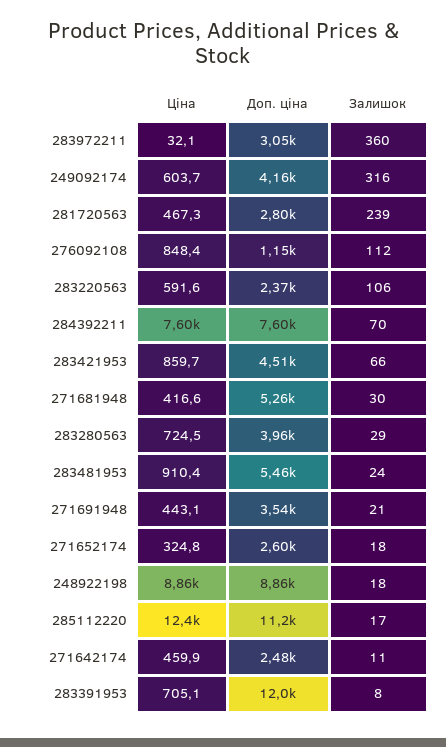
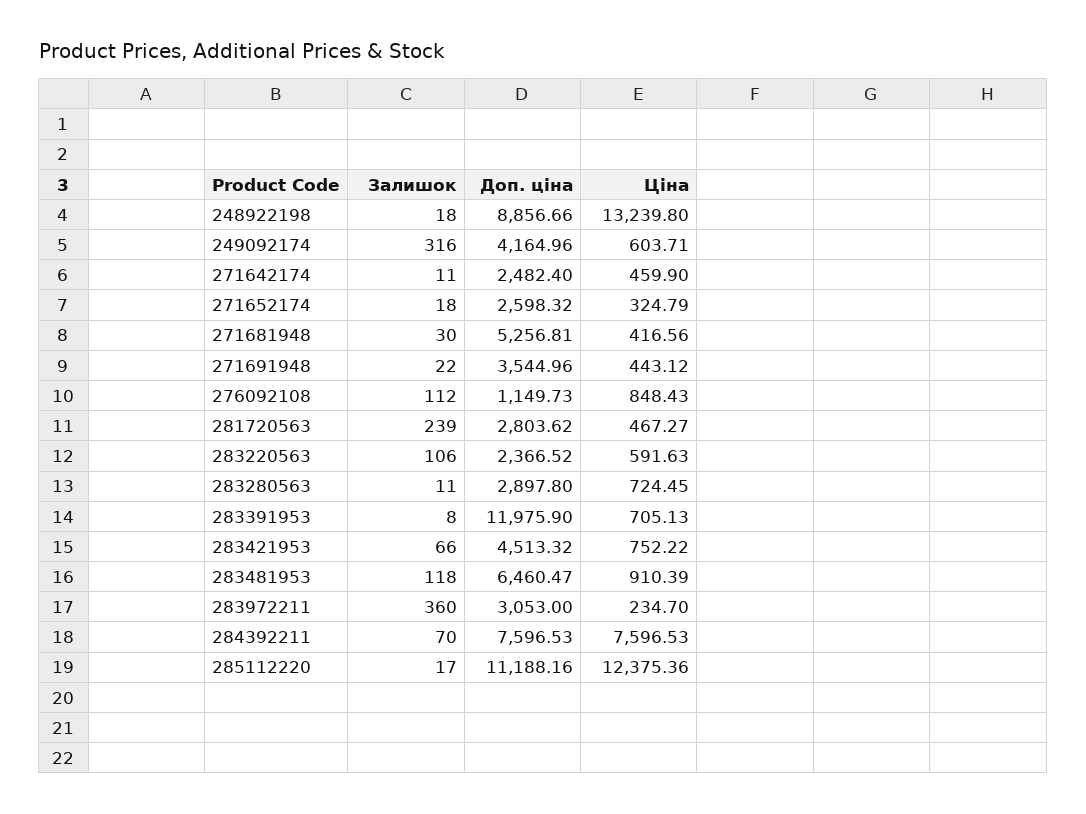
  {
    "Ціна": {
-     "283972211": 32.1,
+     "283972211": 234.7,
      "249092174": 603.71,
      "281720563": 467.27,
      "276092108": 848.43,
      "283220563": 591.63,
      "284392211": 7596.53,
-     "283421953": 859.7,
+     "283421953": 752.22,
      "271681948": 416.56,
      "283280563": 724.45,
      "283481953": 910.39,
      "271691948": 443.12,
      "271652174": 324.79,
-     "248922198": 8860,
+     "248922198": 13239.8,
      "285112220": 12375.36,
      "271642174": 459.9,
      "283391953": 705.13
    },
    "Доп. ціна": {
      "283972211": 3053,
      "249092174": 4164.96,
      "281720563": 2803.62,
      "276092108": 1149.73,
      "283220563": 2366.52,
      "284392211": 7596.53,
      "283421953": 4513.32,
      "271681948": 5256.81,
-     "283280563": 3960,
+     "283280563": 2897.8,
-     "283481953": 5460,
+     "283481953": 6460.47,
      "271691948": 3544.96,
      "271652174": 2598.32,
      "248922198": 8856.66,
      "285112220": 11188.16,
      "271642174": 2482.4,
      "283391953": 11975.9
    },
    "Залишок": {
      "283972211": 360,
      "249092174": 316,
      "281720563": 239,
      "276092108": 112,
      "283220563": 106,
      "284392211": 70,
      "283421953": 66,
      "271681948": 30,
-     "283280563": 29,
+     "283280563": 11,
-     "283481953": 24,
+     "283481953": 118,
-     "271691948": 21,
+     "271691948": 22,
      "271652174": 18,
      "248922198": 18,
      "285112220": 17,
      "271642174": 11,
      "283391953": 8
    }
  }

